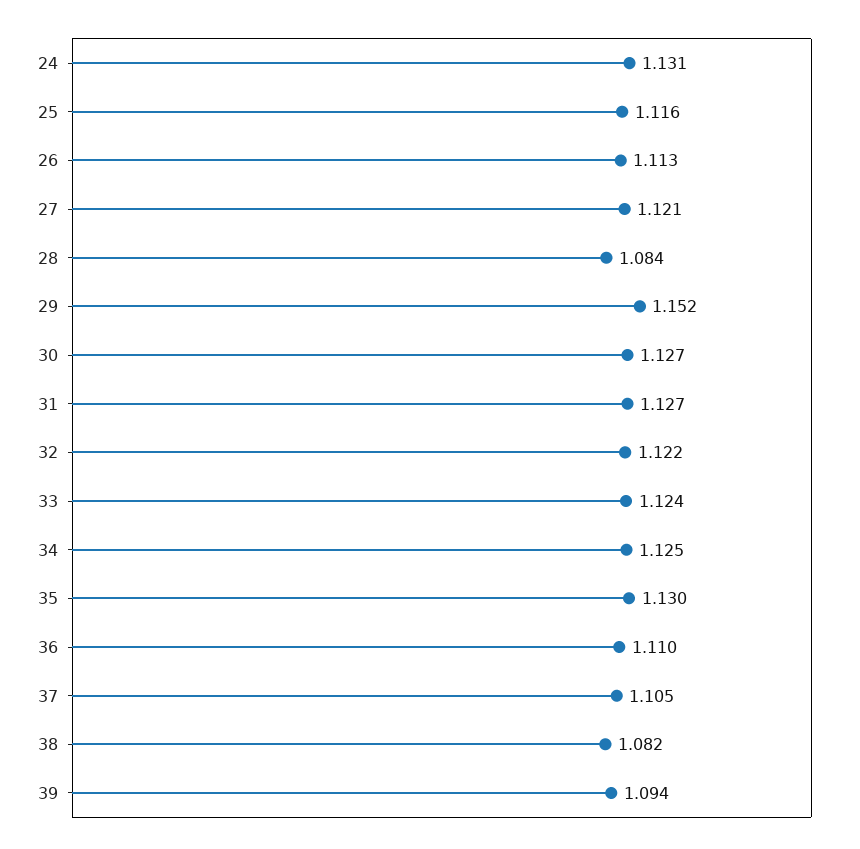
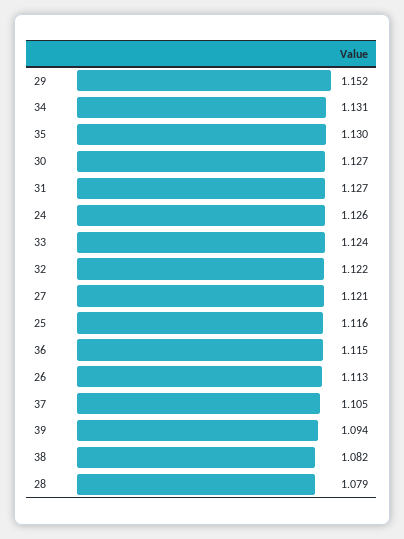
  {
-   "24": 1.131,
+   "24": 1.126,
    "25": 1.116,
    "26": 1.113,
    "27": 1.121,
-   "28": 1.084,
+   "28": 1.079,
    "29": 1.152,
    "30": 1.127,
    "31": 1.127,
    "32": 1.122,
    "33": 1.124,
-   "34": 1.125,
+   "34": 1.131,
    "35": 1.13,
-   "36": 1.11,
+   "36": 1.115,
    "37": 1.105,
    "38": 1.082,
    "39": 1.094
  }

